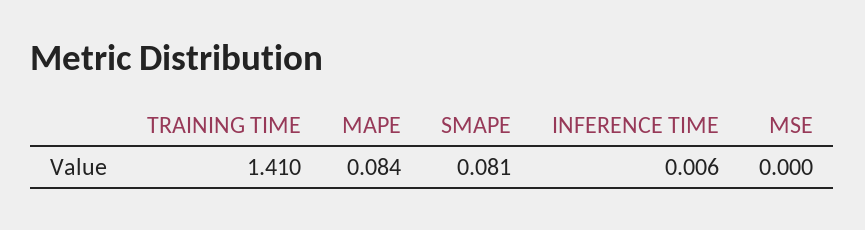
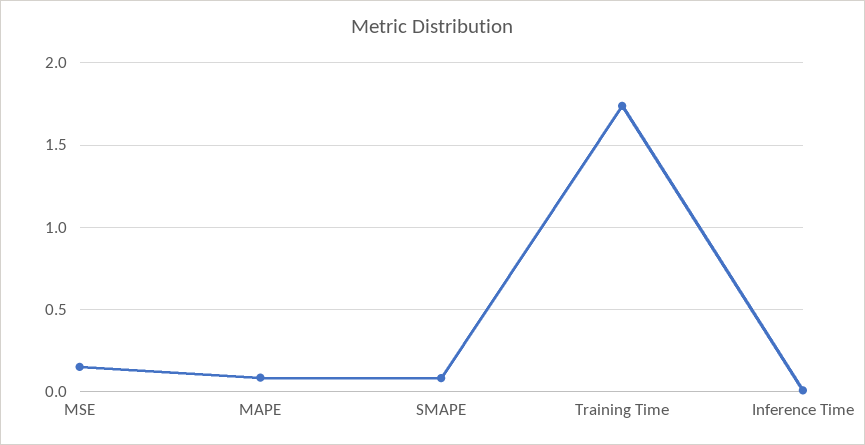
  {
-   "TRAINING TIME": 1.41,
+   "TRAINING TIME": 1.75,
    "MAPE": 0.084,
    "SMAPE": 0.081,
    "INFERENCE TIME": 0.006,
-   "MSE": 0
+   "MSE": 0.15
  }

